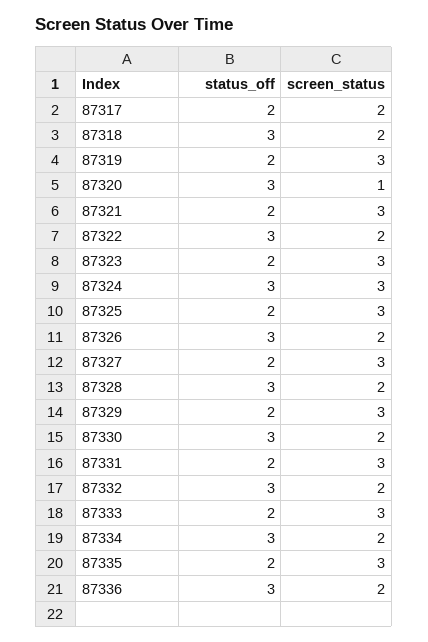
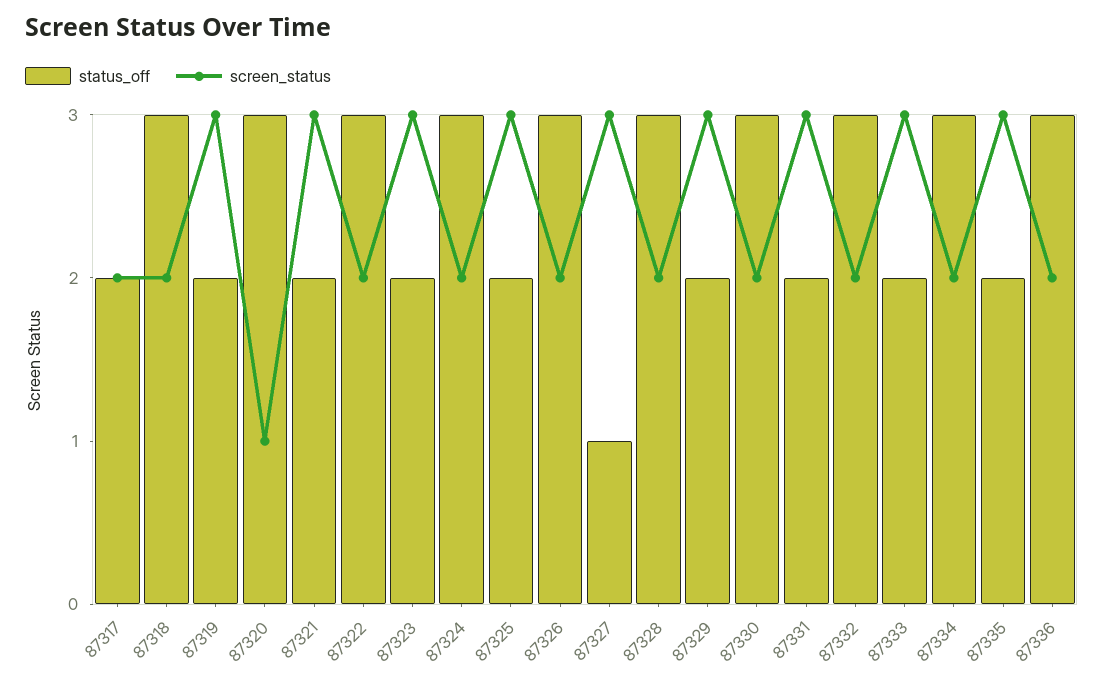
  {
    "status_off": {
      "87317": 2,
      "87318": 3,
      "87319": 2,
      "87320": 3,
      "87321": 2,
      "87322": 3,
      "87323": 2,
      "87324": 3,
      "87325": 2,
      "87326": 3,
-     "87327": 2,
+     "87327": 1,
      "87328": 3,
      "87329": 2,
      "87330": 3,
      "87331": 2,
      "87332": 3,
      "87333": 2,
      "87334": 3,
      "87335": 2,
      "87336": 3
    },
    "screen_status": {
      "87317": 2,
      "87318": 2,
      "87319": 3,
      "87320": 1,
      "87321": 3,
      "87322": 2,
      "87323": 3,
-     "87324": 3,
+     "87324": 2,
      "87325": 3,
      "87326": 2,
      "87327": 3,
      "87328": 2,
      "87329": 3,
      "87330": 2,
      "87331": 3,
      "87332": 2,
      "87333": 3,
      "87334": 2,
      "87335": 3,
      "87336": 2
    }
  }

